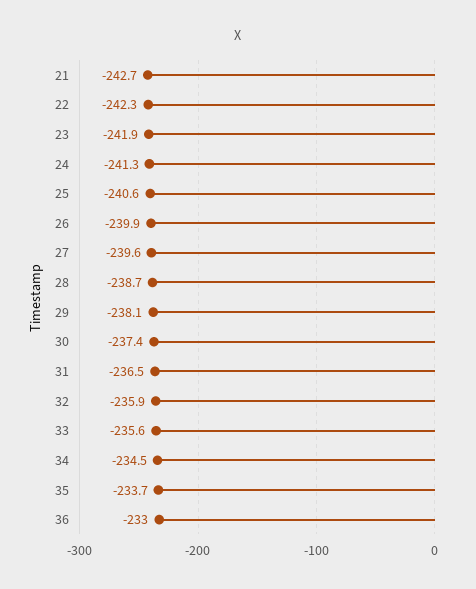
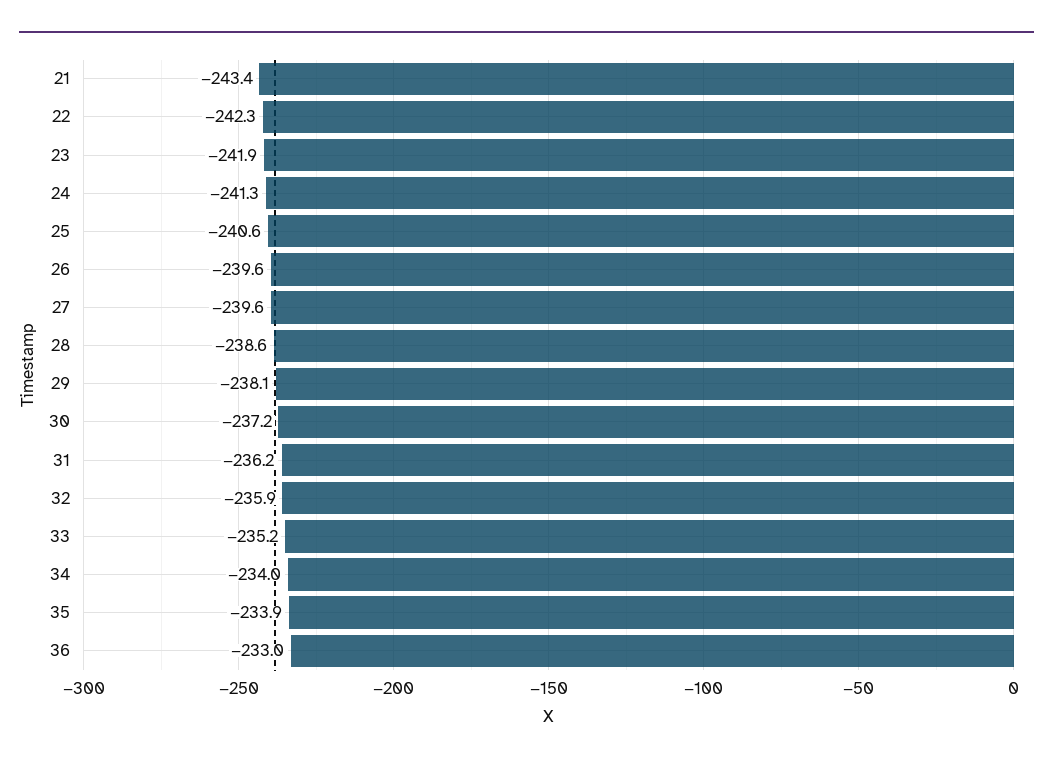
  {
-   "21": -242.7,
+   "21": -243.4,
    "22": -242.3,
    "23": -241.9,
    "24": -241.3,
    "25": -240.6,
-   "26": -239.9,
+   "26": -239.6,
    "27": -239.6,
-   "28": -238.7,
+   "28": -238.6,
    "29": -238.1,
-   "30": -237.4,
+   "30": -237.2,
-   "31": -236.5,
+   "31": -236.2,
    "32": -235.9,
-   "33": -235.6,
+   "33": -235.2,
-   "34": -234.5,
+   "34": -234,
-   "35": -233.7,
+   "35": -233.9,
    "36": -233
  }

